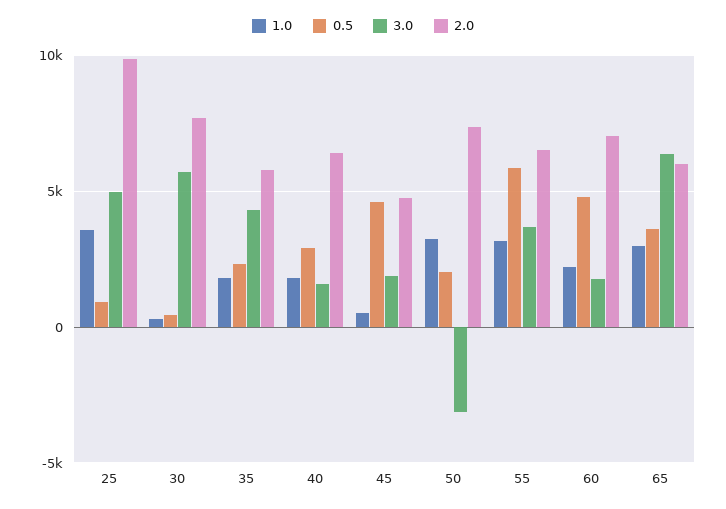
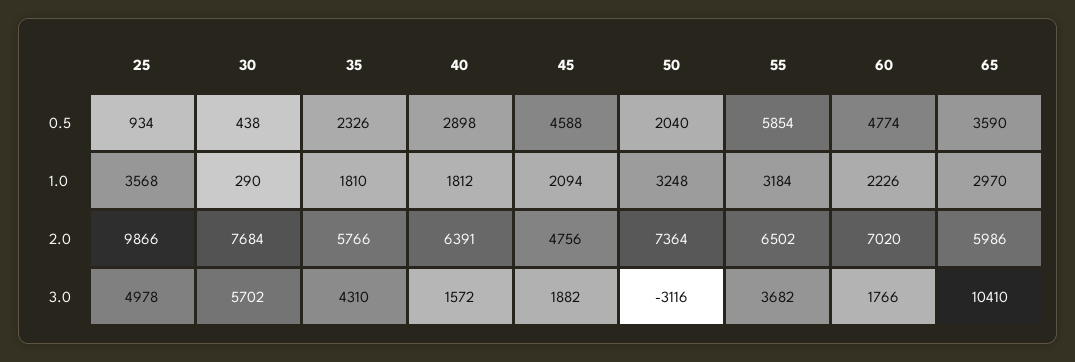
  {
    "1.0": {
      "25": 3568,
      "30": 290,
      "35": 1810,
      "40": 1812,
-     "45": 500,
+     "45": 2094,
      "50": 3248,
      "55": 3184,
      "60": 2226,
      "65": 2970
    },
    "0.5": {
      "25": 934,
      "30": 438,
      "35": 2326,
      "40": 2898,
      "45": 4588,
      "50": 2040,
      "55": 5854,
      "60": 4774,
      "65": 3590
    },
    "3.0": {
      "25": 4978,
      "30": 5702,
      "35": 4310,
      "40": 1572,
      "45": 1882,
      "50": -3116,
      "55": 3682,
      "60": 1766,
-     "65": 6500
+     "65": 10410
    },
    "2.0": {
      "25": 9866,
      "30": 7684,
      "35": 5766,
      "40": 6391,
      "45": 4756,
      "50": 7364,
      "55": 6502,
      "60": 7020,
      "65": 5986
    }
  }

